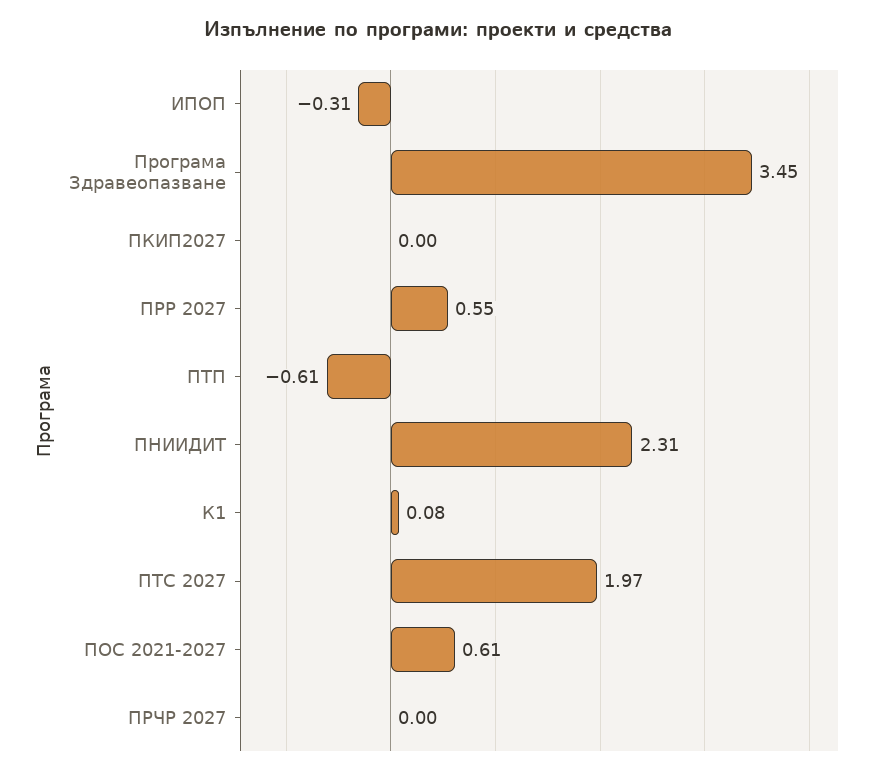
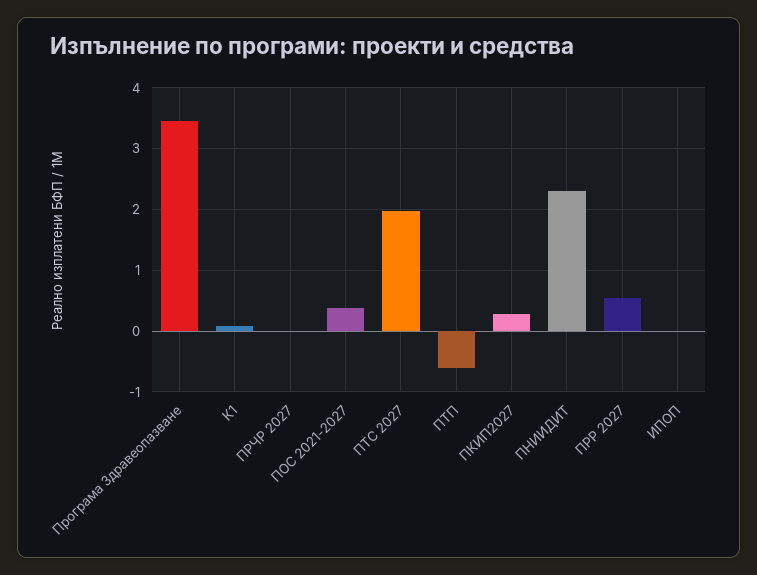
  {
-   "ИПОП": -0.31,
+   "ИПОП": 0,
    "Програма Здравеопазване": 3.45,
-   "ПКИП2027": 0,
+   "ПКИП2027": 0.3,
    "ПРР 2027": 0.55,
    "ПТП": -0.61,
    "ПНИИДИТ": 2.31,
    "К1": 0.08,
    "ПТС 2027": 1.97,
-   "ПОС 2021-2027": 0.61,
+   "ПОС 2021-2027": 0.4,
    "ПРЧР 2027": 0
  }

